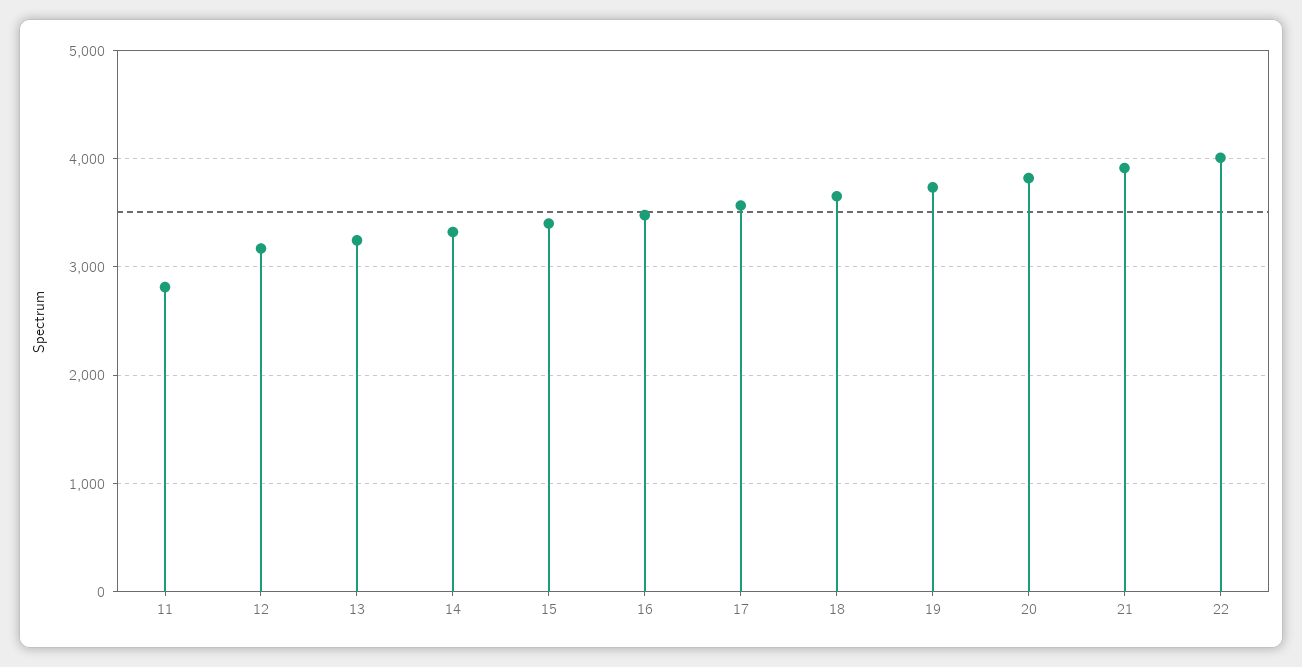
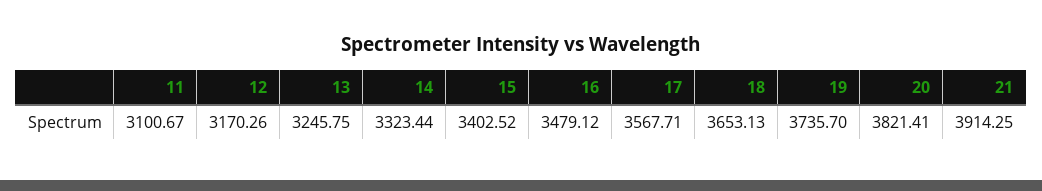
  {
-   "11": 2800,
+   "11": 3100.67,
    "12": 3170.26,
    "13": 3245.75,
    "14": 3323.44,
    "15": 3402.52,
    "16": 3479.12,
    "17": 3567.71,
    "18": 3653.13,
    "19": 3735.7,
    "20": 3821.41,
-   "21": 3914.25,
+   "21": 3914.25
-   "22": 4000
  }

